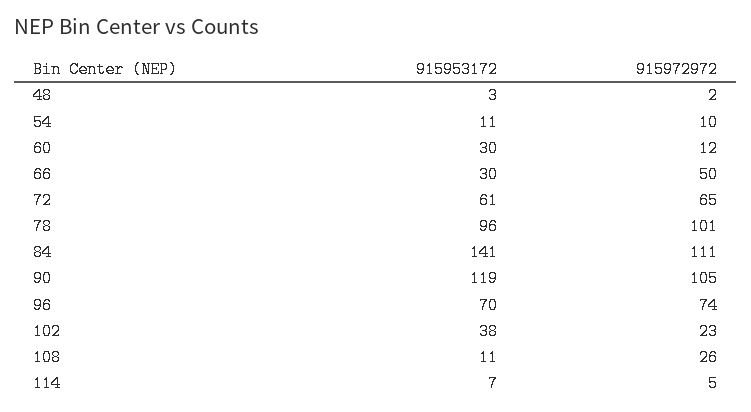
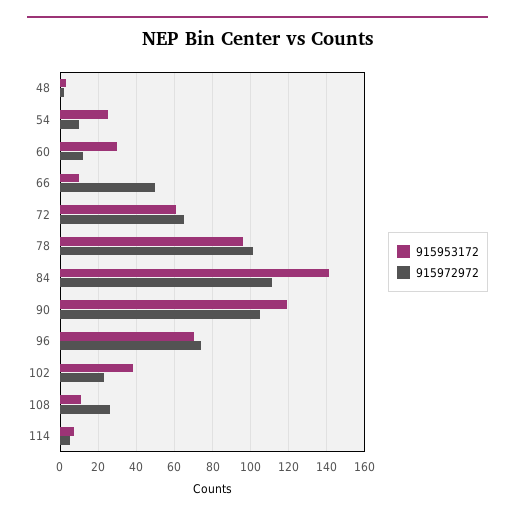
  {
    "915953172": {
      "48": 3,
-     "54": 11,
+     "54": 25,
      "60": 30,
-     "66": 30,
+     "66": 10,
      "72": 61,
      "78": 96,
      "84": 141,
      "90": 119,
      "96": 70,
      "102": 38,
      "108": 11,
      "114": 7
    },
    "915972972": {
      "48": 2,
      "54": 10,
      "60": 12,
      "66": 50,
      "72": 65,
      "78": 101,
      "84": 111,
      "90": 105,
      "96": 74,
      "102": 23,
      "108": 26,
      "114": 5
    }
  }

